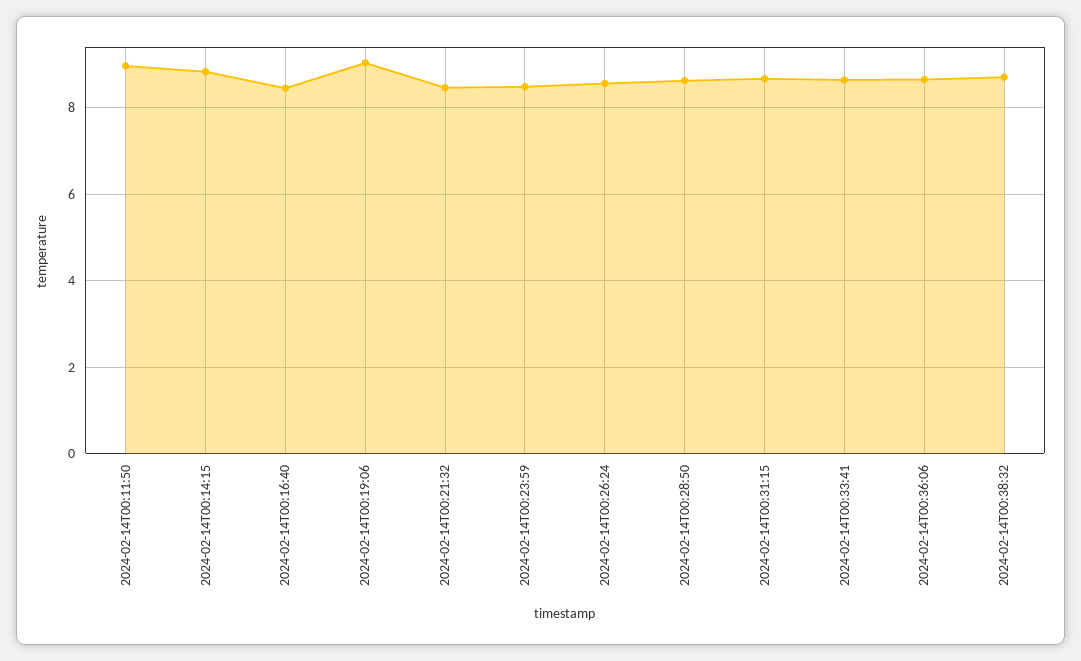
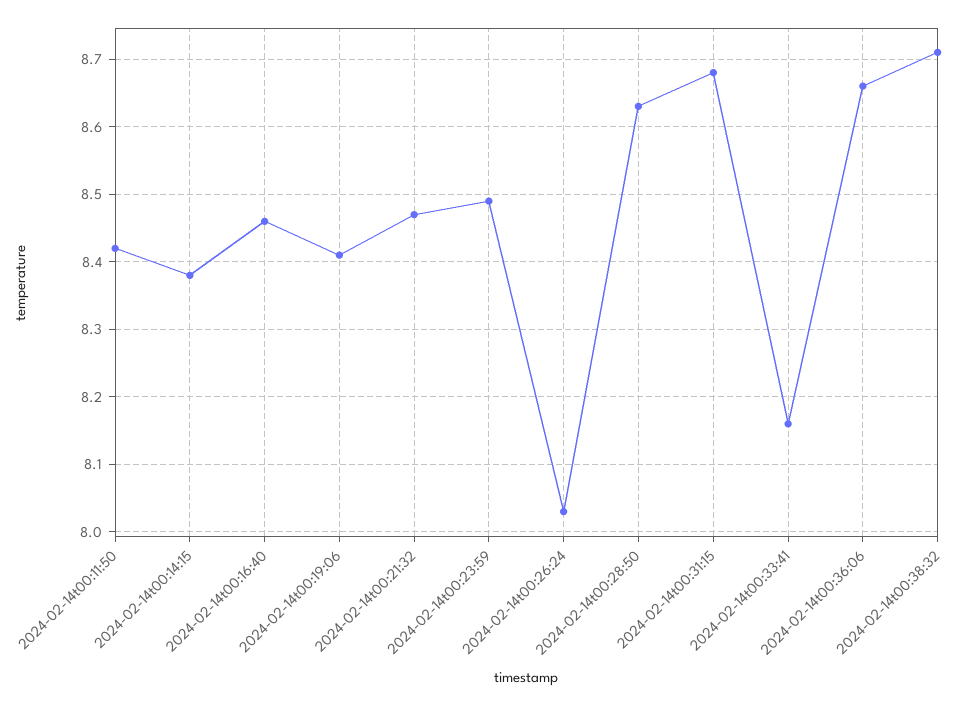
  {
-   "2024-02-14T00:11:50": 9,
+   "2024-02-14T00:11:50": 8.42,
-   "2024-02-14T00:14:15": 8.8,
+   "2024-02-14T00:14:15": 8.38,
    "2024-02-14T00:16:40": 8.46,
-   "2024-02-14T00:19:06": 9,
+   "2024-02-14T00:19:06": 8.41,
    "2024-02-14T00:21:32": 8.47,
    "2024-02-14T00:23:59": 8.49,
-   "2024-02-14T00:26:24": 8.6,
+   "2024-02-14T00:26:24": 8.03,
    "2024-02-14T00:28:50": 8.63,
    "2024-02-14T00:31:15": 8.68,
-   "2024-02-14T00:33:41": 8.6,
+   "2024-02-14T00:33:41": 8.16,
    "2024-02-14T00:36:06": 8.66,
    "2024-02-14T00:38:32": 8.71
  }

